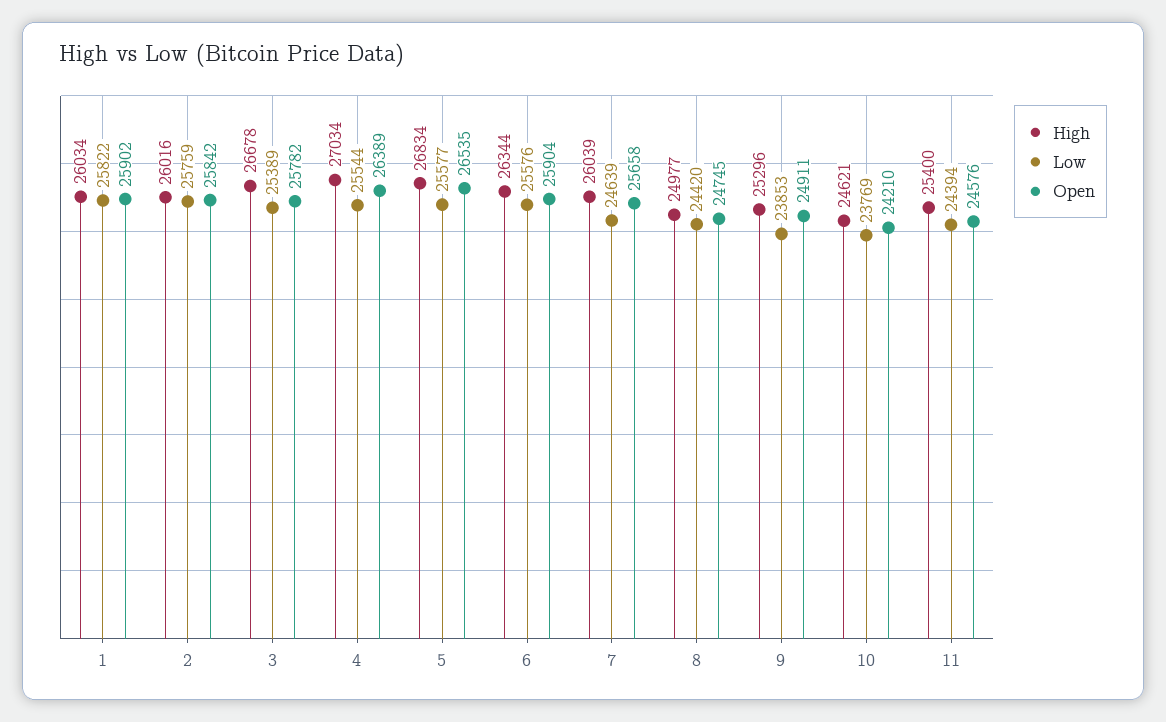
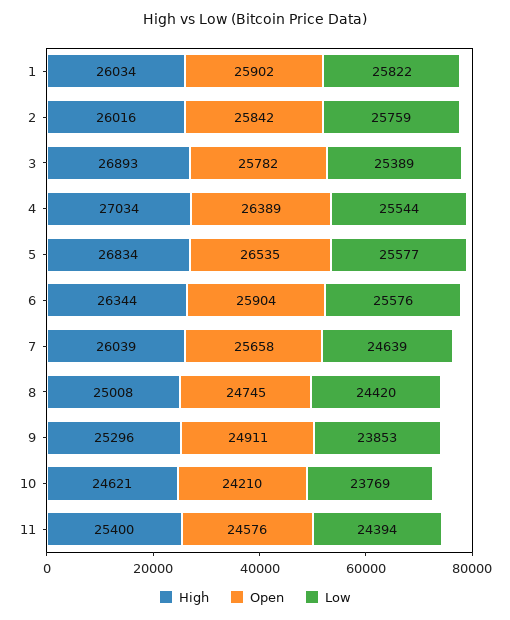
  {
    "High": {
      "1": 26034,
      "2": 26016,
-     "3": 26678,
+     "3": 26893,
      "4": 27034,
      "5": 26834,
      "6": 26344,
      "7": 26039,
-     "8": 24977,
+     "8": 25008,
      "9": 25296,
      "10": 24621,
      "11": 25400
    },
    "Low": {
      "1": 25822,
      "2": 25759,
      "3": 25389,
      "4": 25544,
      "5": 25577,
      "6": 25576,
      "7": 24639,
      "8": 24420,
      "9": 23853,
      "10": 23769,
      "11": 24394
    },
    "Open": {
      "1": 25902,
      "2": 25842,
      "3": 25782,
      "4": 26389,
      "5": 26535,
      "6": 25904,
      "7": 25658,
      "8": 24745,
      "9": 24911,
      "10": 24210,
      "11": 24576
    }
  }

